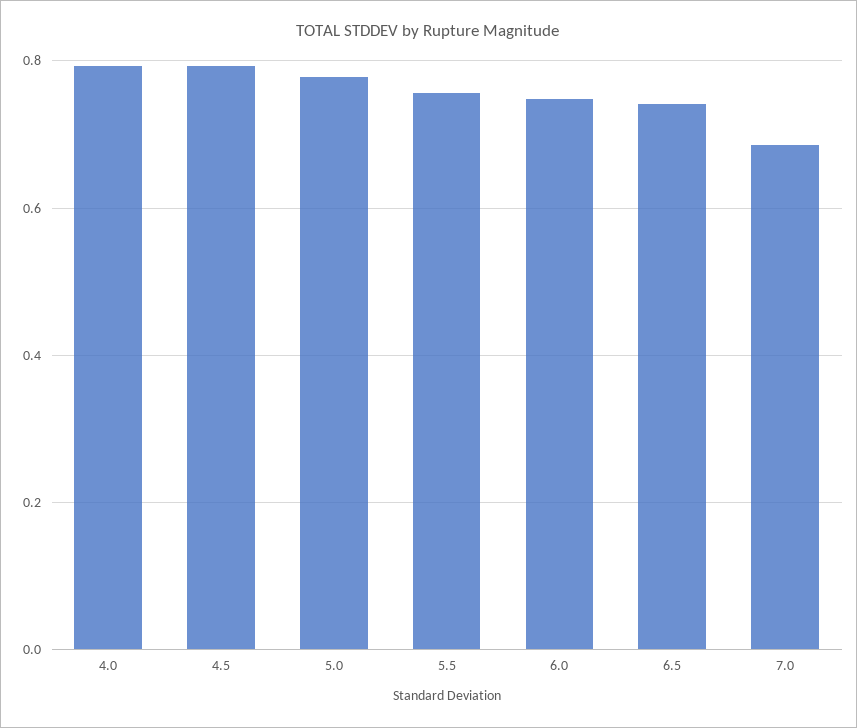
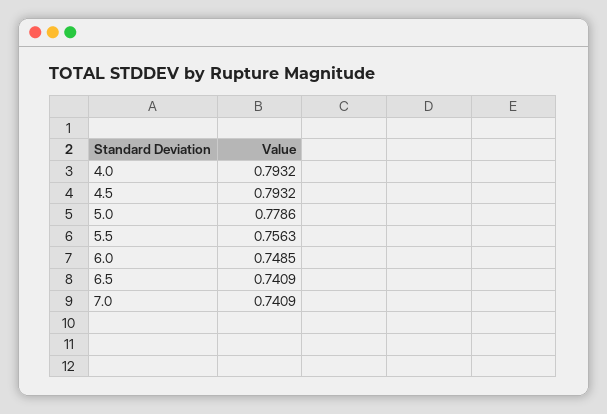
  {
    "4.0": 0.7932,
    "4.5": 0.7932,
    "5.0": 0.7786,
    "5.5": 0.7563,
    "6.0": 0.7485,
    "6.5": 0.7409,
-   "7.0": 0.68
+   "7.0": 0.7409
  }

